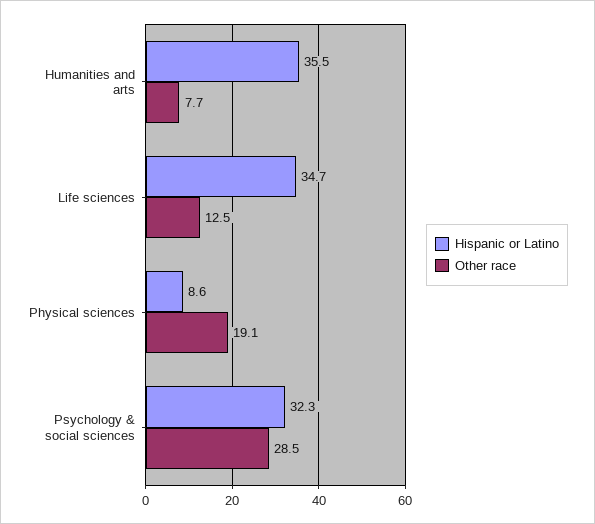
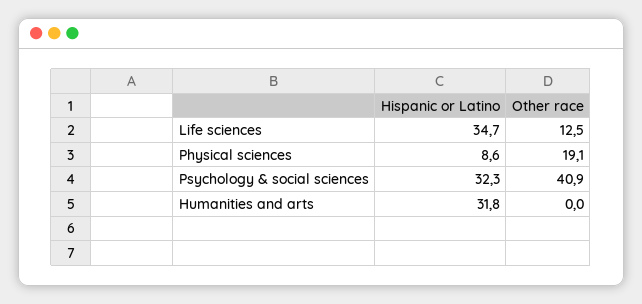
  {
    "Hispanic or Latino": {
-     "Humanities and arts": 35.5,
+     "Humanities and arts": 31.8,
      "Life sciences": 34.7,
      "Physical sciences": 8.6,
      "Psychology & social sciences": 32.3
    },
    "Other race": {
-     "Humanities and arts": 7.7,
+     "Humanities and arts": 0,
      "Life sciences": 12.5,
      "Physical sciences": 19.1,
-     "Psychology & social sciences": 28.5
+     "Psychology & social sciences": 40.9
    }
  }

